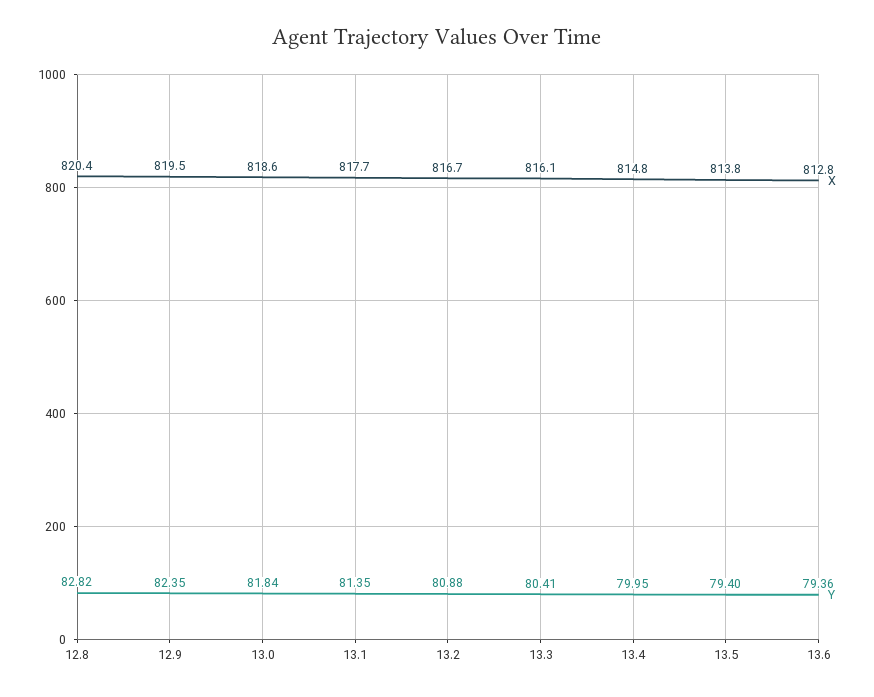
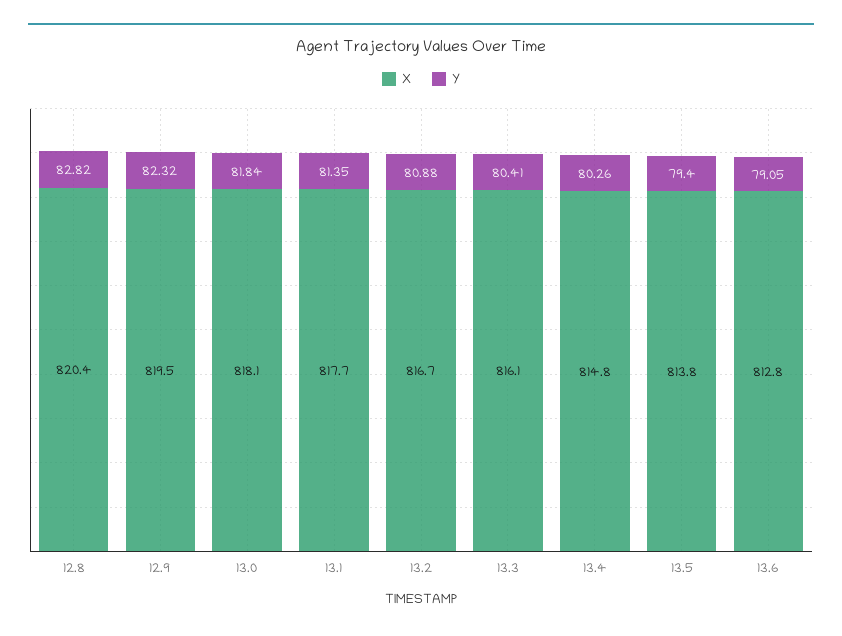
  {
    "X": {
      "12.8": 820.4,
      "12.9": 819.5,
-     "13.0": 818.6,
+     "13.0": 818.1,
      "13.1": 817.7,
      "13.2": 816.7,
      "13.3": 816.1,
      "13.4": 814.8,
      "13.5": 813.8,
      "13.6": 812.8
    },
    "Y": {
      "12.8": 82.82,
-     "12.9": 82.35,
+     "12.9": 82.32,
      "13.0": 81.84,
      "13.1": 81.35,
      "13.2": 80.88,
      "13.3": 80.41,
-     "13.4": 79.95,
+     "13.4": 80.26,
      "13.5": 79.4,
-     "13.6": 79.36
+     "13.6": 79.05
    }
  }

